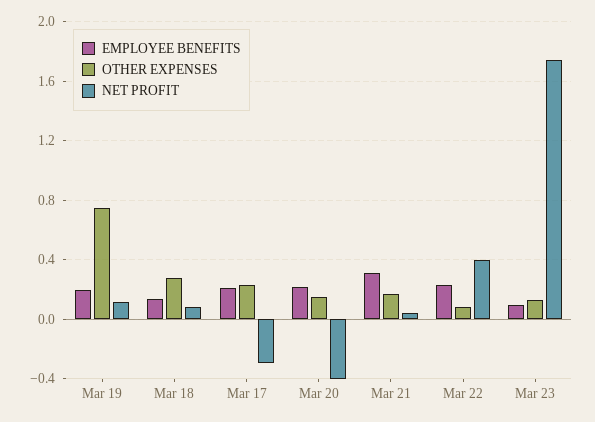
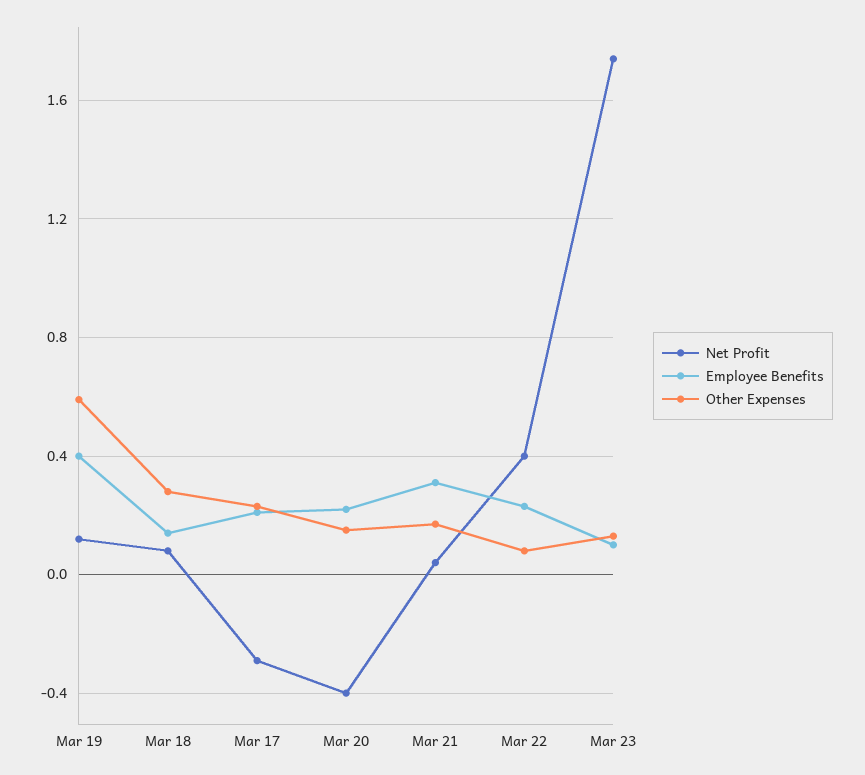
  {
    "EMPLOYEE BENEFITS": {
-     "Mar 19": 0.2,
+     "Mar 19": 0.4,
      "Mar 18": 0.15,
      "Mar 17": 0.2,
      "Mar 20": 0.2,
      "Mar 21": 0.3,
      "Mar 22": 0.25,
      "Mar 23": 0.1
    },
    "OTHER EXPENSES": {
-     "Mar 19": 0.75,
+     "Mar 19": 0.6,
      "Mar 18": 0.3,
      "Mar 17": 0.25,
      "Mar 20": 0.15,
      "Mar 21": 0.15,
      "Mar 22": 0.1,
      "Mar 23": 0.15
    },
    "NET PROFIT": {
      "Mar 19": 0.1,
      "Mar 18": 0.1,
      "Mar 17": -0.3,
      "Mar 20": -0.4,
      "Mar 21": 0.05,
      "Mar 22": 0.4,
      "Mar 23": 1.75
    }
  }

